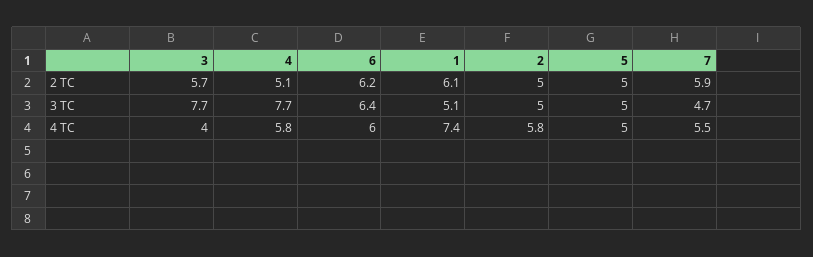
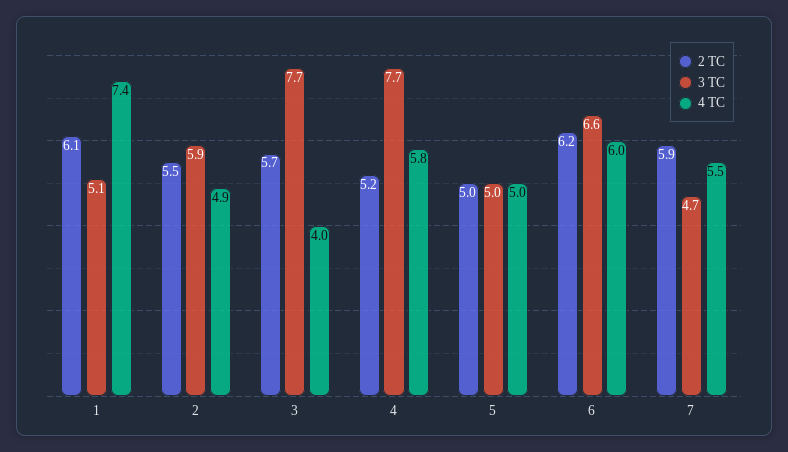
  {
    "2 TC": {
      "3": 5.7,
-     "4": 5.1,
+     "4": 5.2,
      "6": 6.2,
      "1": 6.1,
-     "2": 5,
+     "2": 5.5,
      "5": 5,
      "7": 5.9
    },
    "3 TC": {
      "3": 7.7,
      "4": 7.7,
-     "6": 6.4,
+     "6": 6.6,
      "1": 5.1,
-     "2": 5,
+     "2": 5.9,
      "5": 5,
      "7": 4.7
    },
    "4 TC": {
      "3": 4,
      "4": 5.8,
      "6": 6,
      "1": 7.4,
-     "2": 5.8,
+     "2": 4.9,
      "5": 5,
      "7": 5.5
    }
  }

